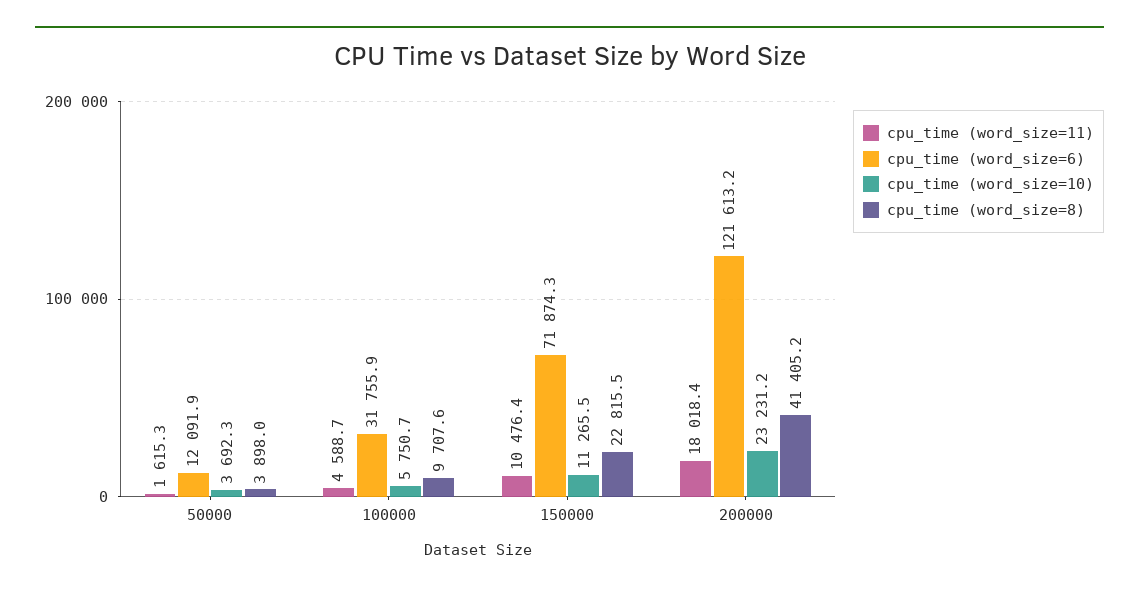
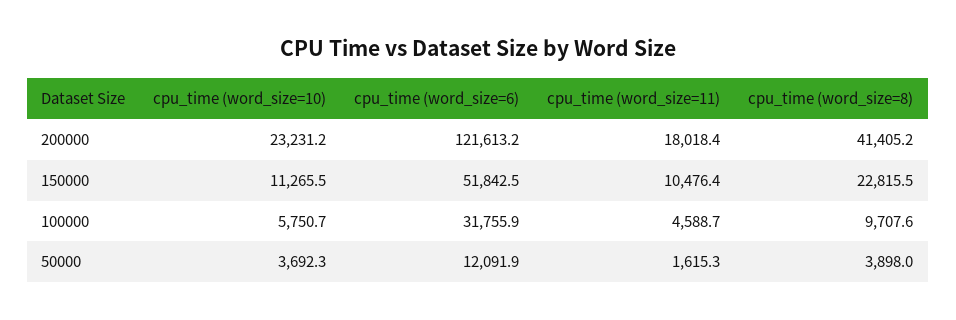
  {
    "cpu_time (word_size=11)": {
      "50000": 1615.3,
      "100000": 4588.7,
      "150000": 10476.4,
      "200000": 18018.4
    },
    "cpu_time (word_size=6)": {
      "50000": 12091.9,
      "100000": 31755.9,
-     "150000": 71874.3,
+     "150000": 51842.5,
      "200000": 121613.2
    },
    "cpu_time (word_size=10)": {
      "50000": 3692.3,
      "100000": 5750.7,
      "150000": 11265.5,
      "200000": 23231.2
    },
    "cpu_time (word_size=8)": {
      "50000": 3898,
      "100000": 9707.6,
      "150000": 22815.5,
      "200000": 41405.2
    }
  }

